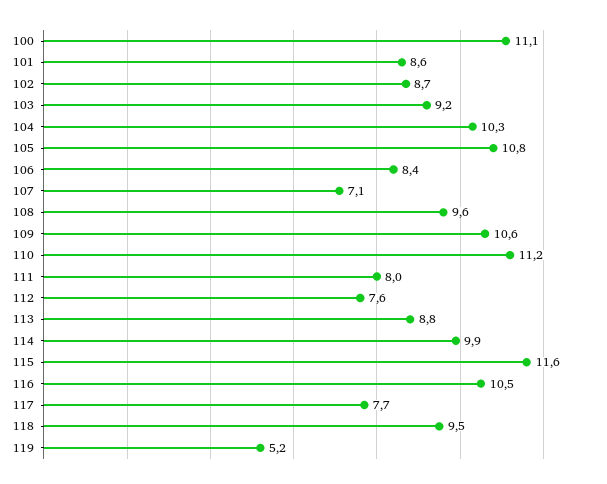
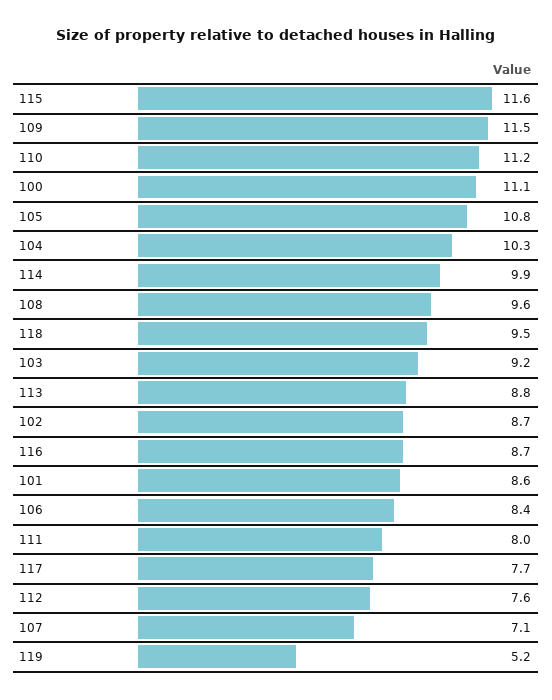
  {
    "100": 11.1,
    "101": 8.6,
    "102": 8.7,
    "103": 9.2,
    "104": 10.3,
    "105": 10.8,
    "106": 8.4,
    "107": 7.1,
    "108": 9.6,
-   "109": 10.6,
+   "109": 11.5,
    "110": 11.2,
    "111": 8,
    "112": 7.6,
    "113": 8.8,
    "114": 9.9,
    "115": 11.6,
-   "116": 10.5,
+   "116": 8.7,
    "117": 7.7,
    "118": 9.5,
    "119": 5.2
  }

